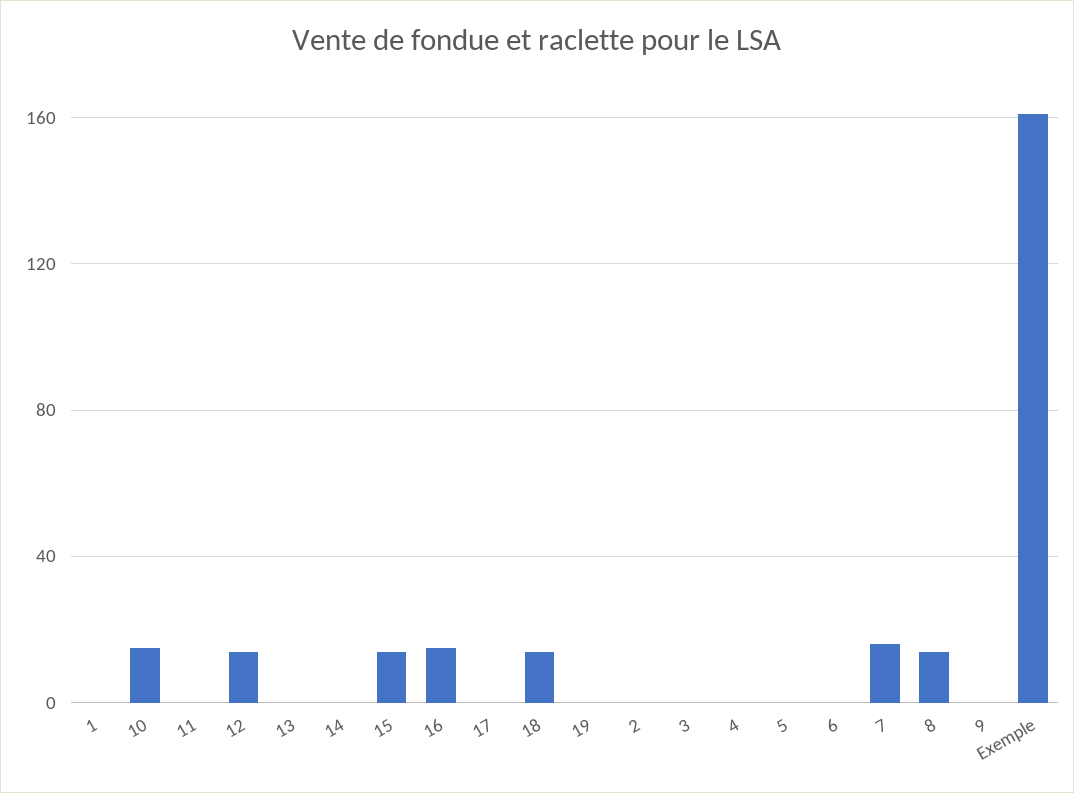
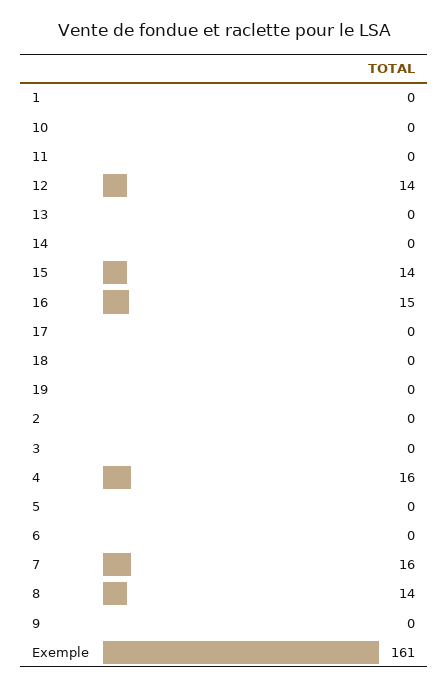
  {
    "1": 0,
-   "10": 15,
+   "10": 0,
    "11": 0,
    "12": 14,
    "13": 0,
    "14": 0,
    "15": 14,
    "16": 15,
    "17": 0,
-   "18": 15,
+   "18": 0,
    "19": 0,
    "2": 0,
    "3": 0,
-   "4": 0,
+   "4": 16,
    "5": 0,
    "6": 0,
    "7": 16,
    "8": 14,
    "9": 0,
    "Exemple": 161
  }

